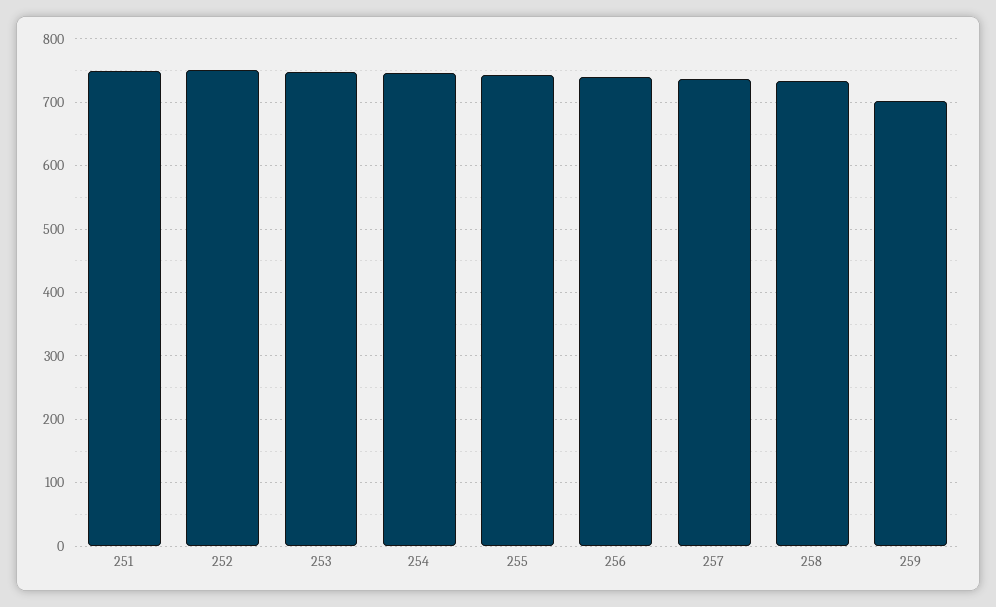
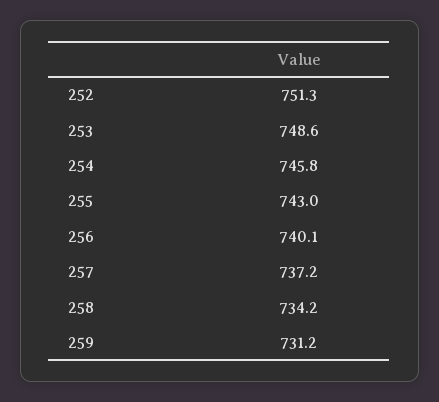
  {
-   "251": 750,
    "252": 751.3,
    "253": 748.6,
    "254": 745.8,
    "255": 743,
    "256": 740.1,
    "257": 737.2,
    "258": 734.2,
-   "259": 700
+   "259": 731.2
  }

